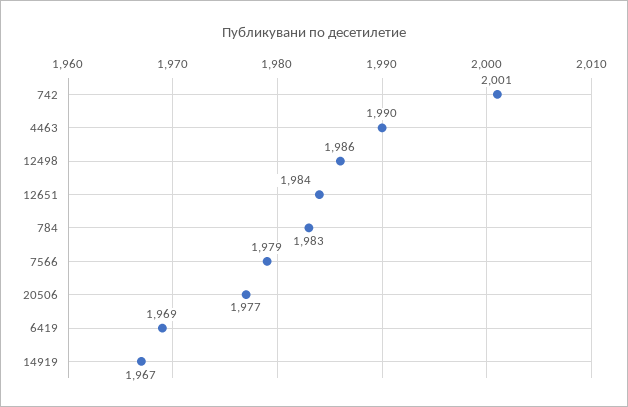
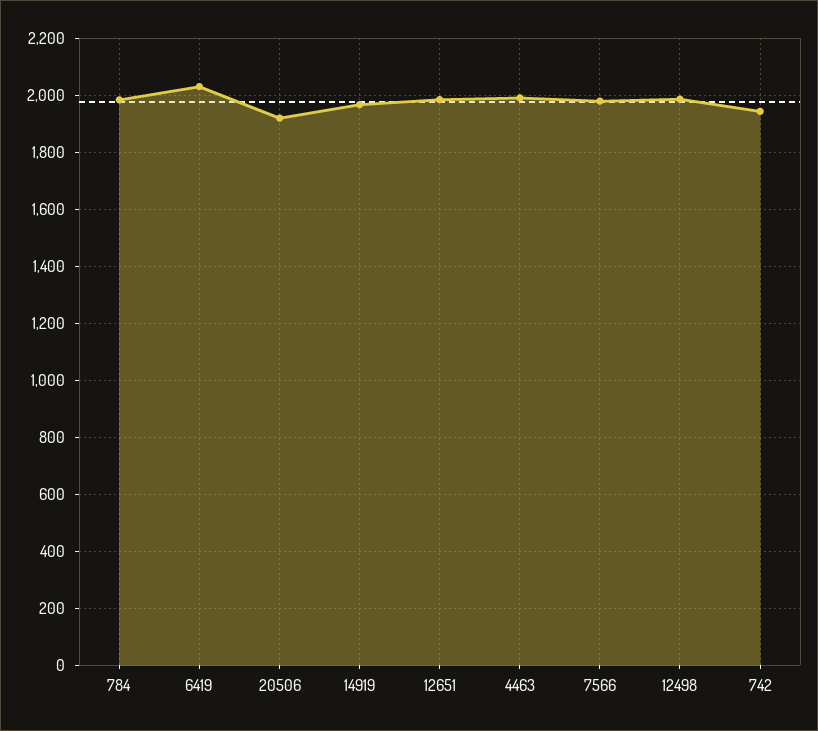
  {
-   "742": 2001,
+   "742": 1950,
    "4463": 1990,
    "12498": 1986,
    "12651": 1984,
    "784": 1983,
    "7566": 1979,
-   "20506": 1977,
+   "20506": 1925,
-   "6419": 1969,
+   "6419": 2025,
    "14919": 1967
  }

